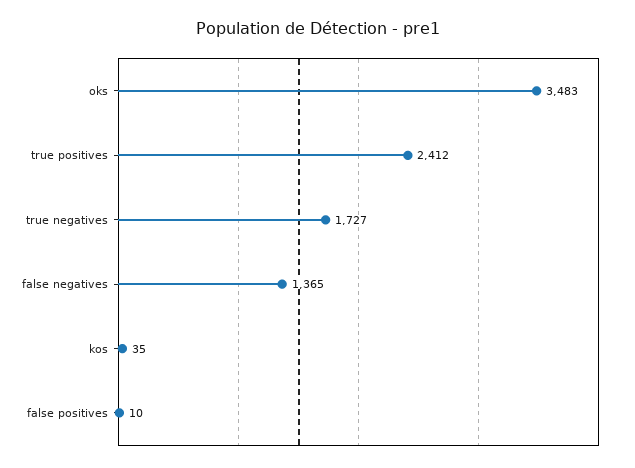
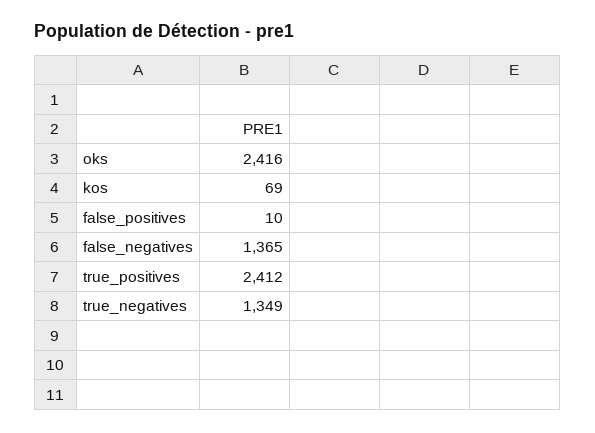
  {
-   "oks": 3483,
+   "oks": 2416,
    "true positives": 2412,
-   "true negatives": 1727,
+   "true negatives": 1349,
    "false negatives": 1365,
-   "kos": 35,
+   "kos": 69,
    "false positives": 10
  }

